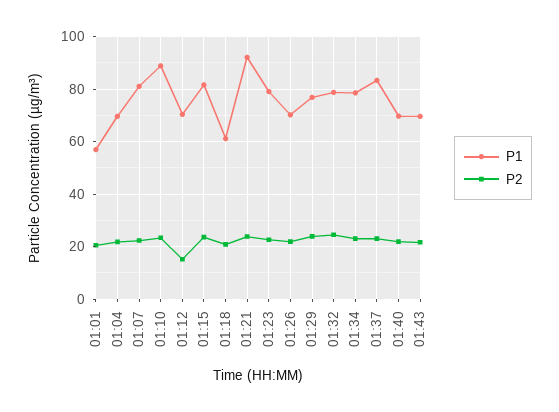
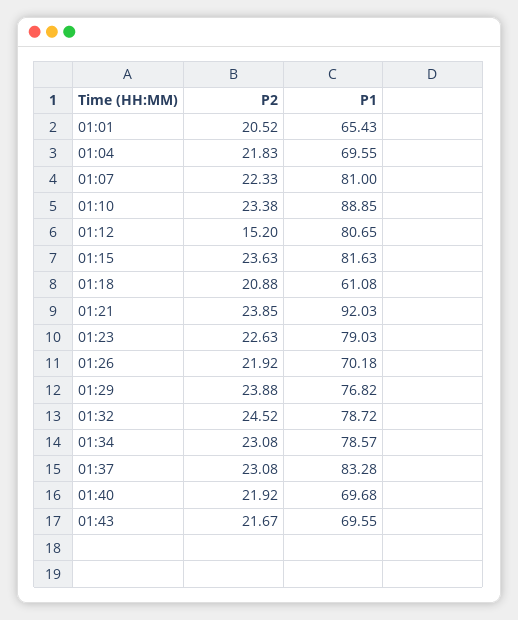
  {
    "P1": {
-     "01:01": 57.5,
+     "01:01": 65.43,
      "01:04": 69.55,
      "01:07": 81,
      "01:10": 88.85,
-     "01:12": 70,
+     "01:12": 80.65,
      "01:15": 81.63,
      "01:18": 61.08,
      "01:21": 92.03,
      "01:23": 79.03,
      "01:26": 70.18,
      "01:29": 76.82,
      "01:32": 78.72,
      "01:34": 78.57,
      "01:37": 83.28,
      "01:40": 69.68,
      "01:43": 69.55
    },
    "P2": {
      "01:01": 20.52,
      "01:04": 21.83,
      "01:07": 22.33,
      "01:10": 23.38,
      "01:12": 15.2,
      "01:15": 23.63,
      "01:18": 20.88,
      "01:21": 23.85,
      "01:23": 22.63,
      "01:26": 21.92,
      "01:29": 23.88,
      "01:32": 24.52,
      "01:34": 23.08,
      "01:37": 23.08,
      "01:40": 21.92,
      "01:43": 21.67
    }
  }

